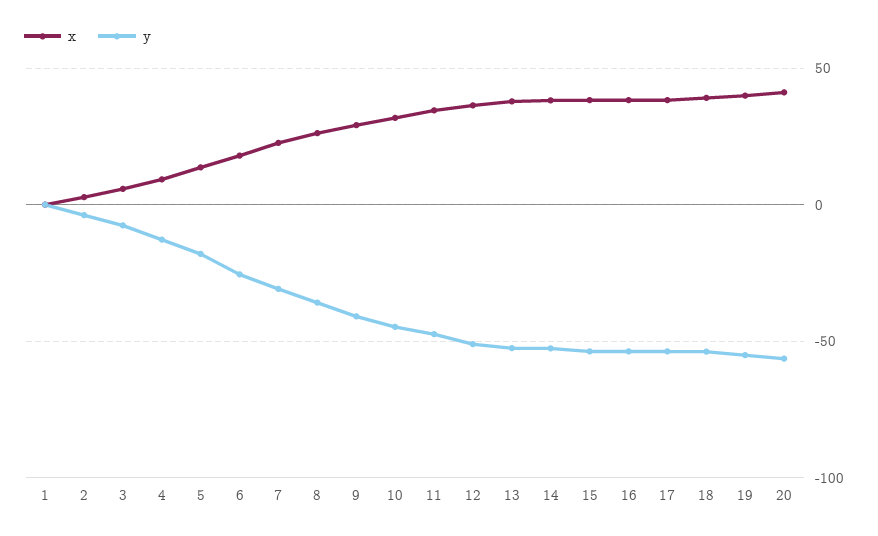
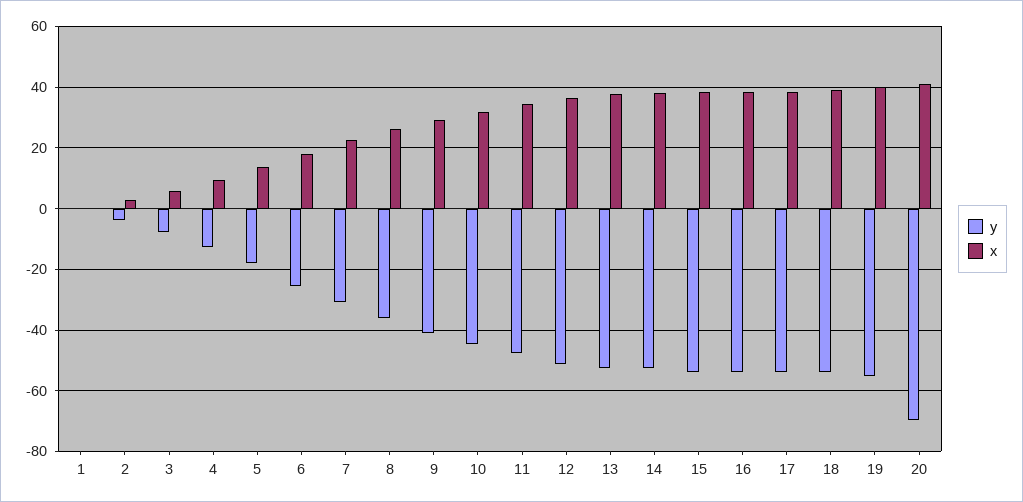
  {
    "x": {
      "1": 0,
      "2": 2,
      "3": 6,
      "4": 10,
      "5": 14,
      "6": 18,
      "7": 22,
      "8": 26,
      "9": 30,
      "10": 32,
      "11": 34,
      "12": 36,
      "13": 38,
      "14": 38,
      "15": 38,
      "16": 38,
      "17": 38,
      "18": 40,
      "19": 40,
      "20": 42
    },
    "y": {
      "1": 0,
      "2": -4,
      "3": -8,
      "4": -12,
      "5": -18,
      "6": -26,
      "7": -30,
      "8": -36,
      "9": -40,
      "10": -44,
      "11": -48,
      "12": -52,
      "13": -52,
      "14": -52,
      "15": -54,
      "16": -54,
      "17": -54,
      "18": -54,
      "19": -56,
-     "20": -55
+     "20": -70
    }
  }

